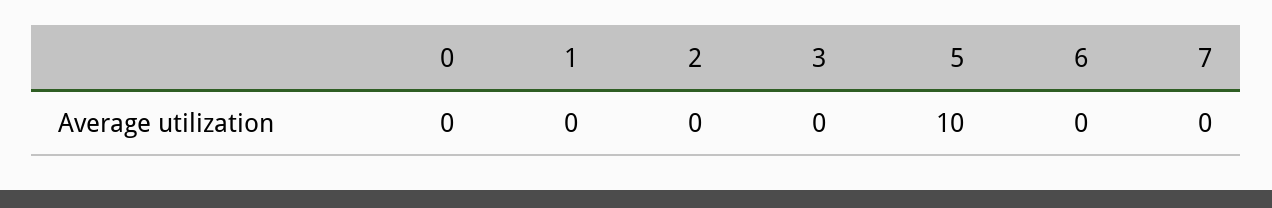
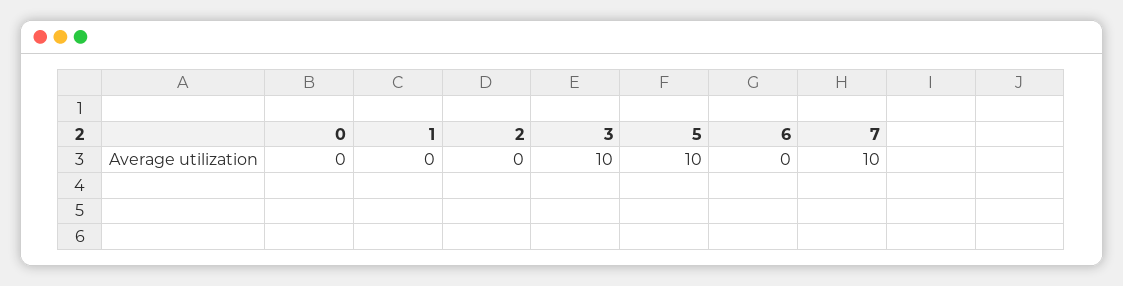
  {
    "0": 0,
    "1": 0,
    "2": 0,
-   "3": 0,
+   "3": 10,
    "5": 10,
    "6": 0,
-   "7": 0
+   "7": 10
  }

